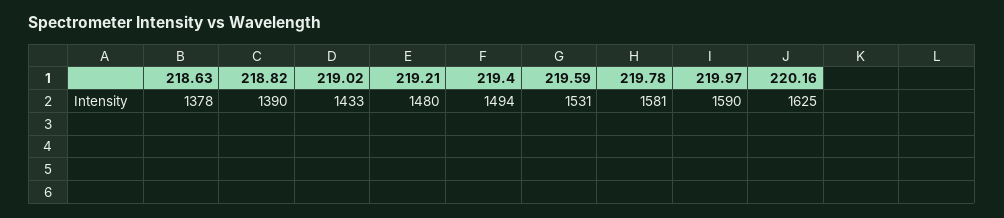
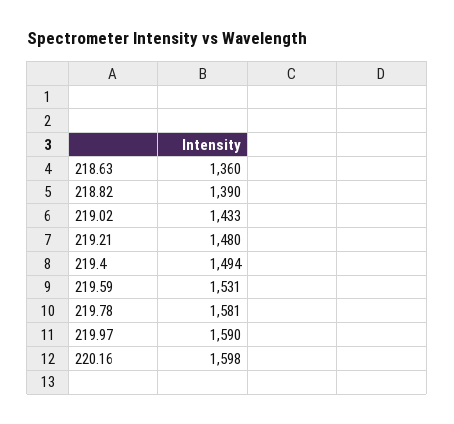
  {
-   "218.63": 1378,
+   "218.63": 1360,
    "218.82": 1390,
    "219.02": 1433,
    "219.21": 1480,
    "219.4": 1494,
    "219.59": 1531,
    "219.78": 1581,
    "219.97": 1590,
-   "220.16": 1625
+   "220.16": 1598
  }

